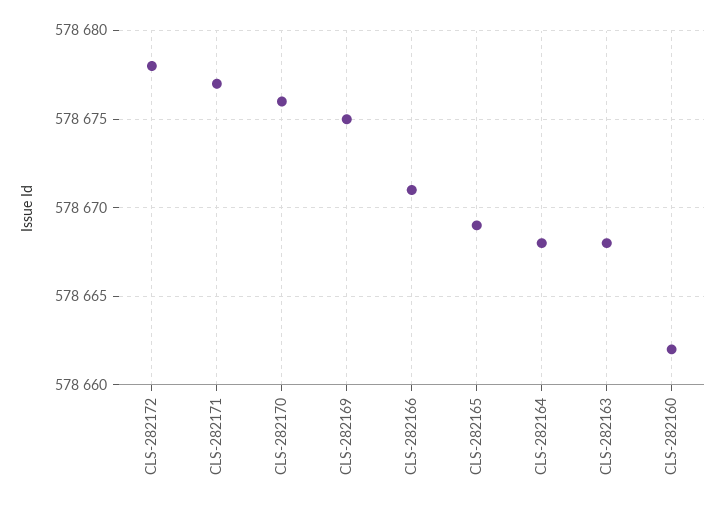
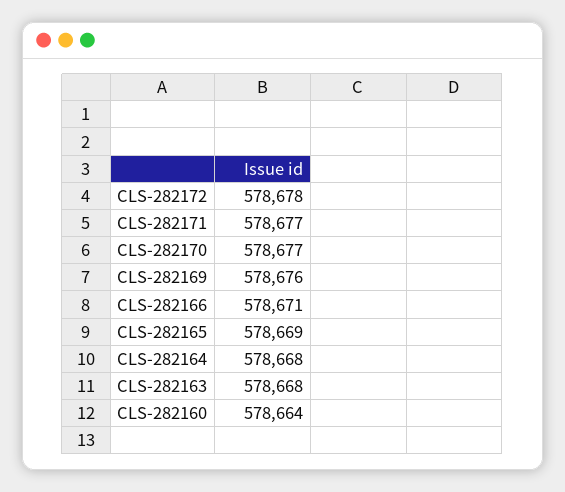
  {
    "CLS-282172": 578678,
    "CLS-282171": 578677,
-   "CLS-282170": 578676,
+   "CLS-282170": 578677,
-   "CLS-282169": 578675,
+   "CLS-282169": 578676,
    "CLS-282166": 578671,
    "CLS-282165": 578669,
    "CLS-282164": 578668,
    "CLS-282163": 578668,
-   "CLS-282160": 578662
+   "CLS-282160": 578664
  }

